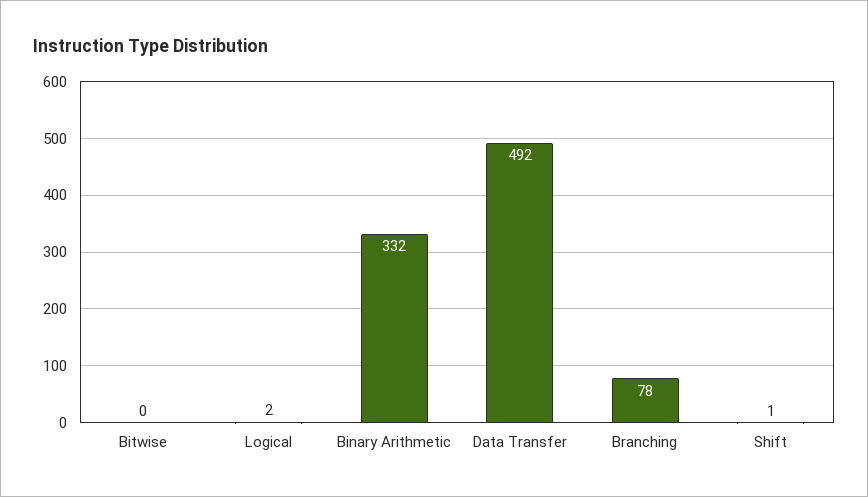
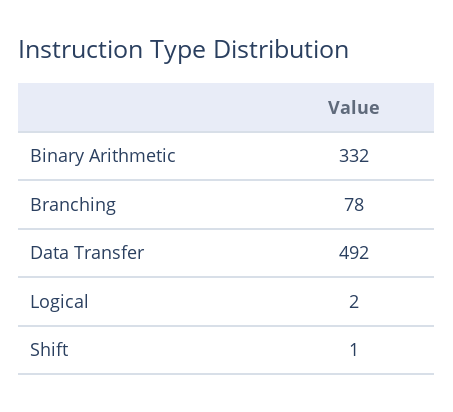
  {
-   "Bitwise": 0,
    "Logical": 2,
    "Binary Arithmetic": 332,
    "Data Transfer": 492,
    "Branching": 78,
    "Shift": 1
  }

